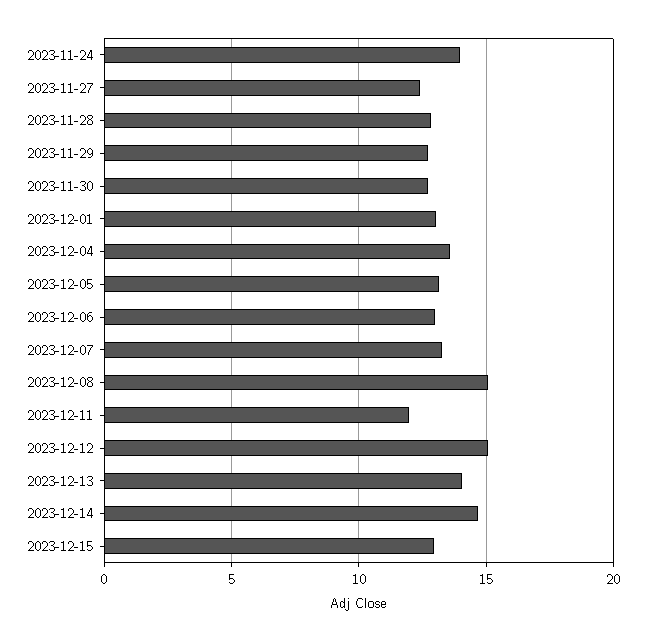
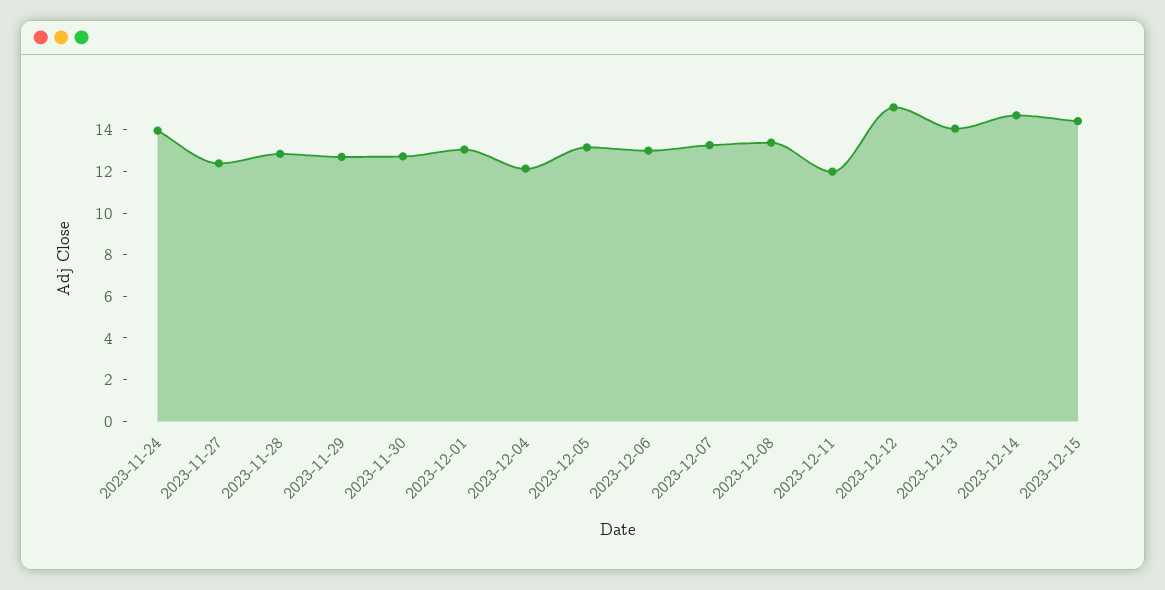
  {
    "2023-11-24": 14,
    "2023-11-27": 12.5,
    "2023-11-28": 13,
    "2023-11-29": 12.5,
    "2023-11-30": 12.5,
    "2023-12-01": 13,
-   "2023-12-04": 13.5,
+   "2023-12-04": 12,
    "2023-12-05": 13,
    "2023-12-06": 13,
    "2023-12-07": 13.5,
-   "2023-12-08": 15,
+   "2023-12-08": 13.5,
    "2023-12-11": 12,
    "2023-12-12": 15,
    "2023-12-13": 14,
    "2023-12-14": 14.5,
-   "2023-12-15": 13
+   "2023-12-15": 14.5
  }

